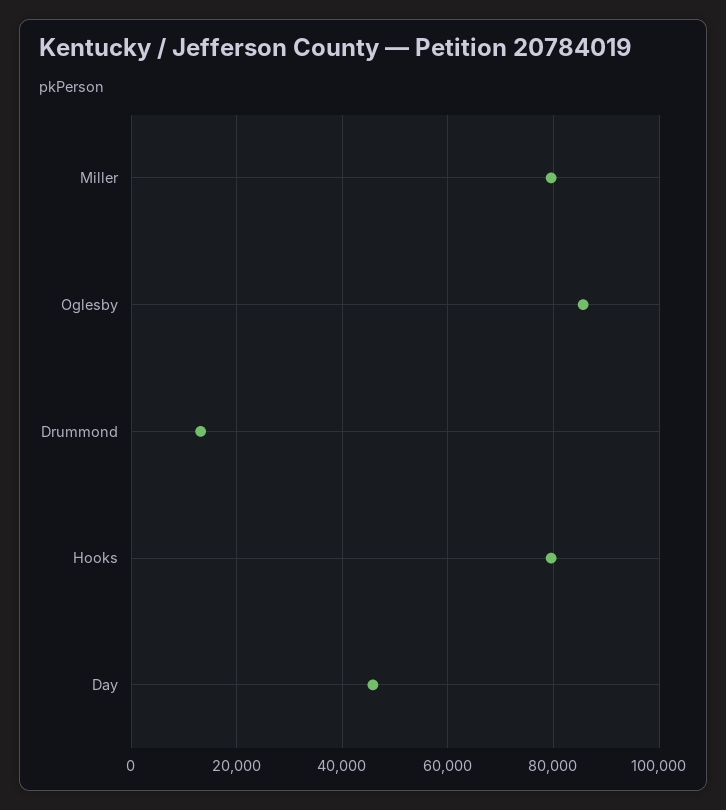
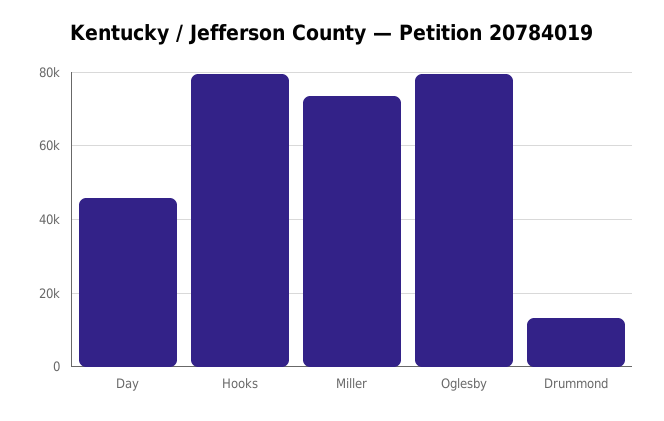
  {
-   "Miller": 80000,
+   "Miller": 74000,
-   "Oglesby": 86000,
+   "Oglesby": 80000,
    "Drummond": 14000,
    "Hooks": 80000,
    "Day": 46000
  }

